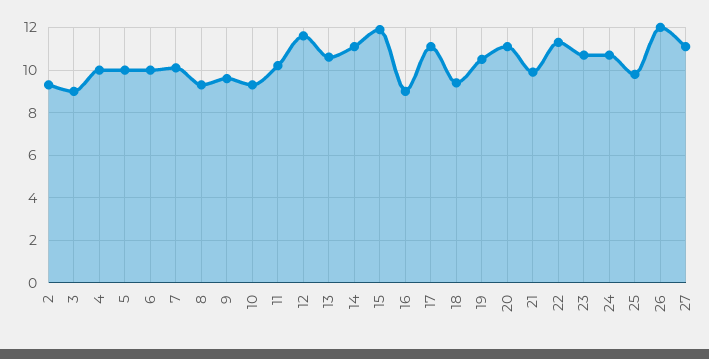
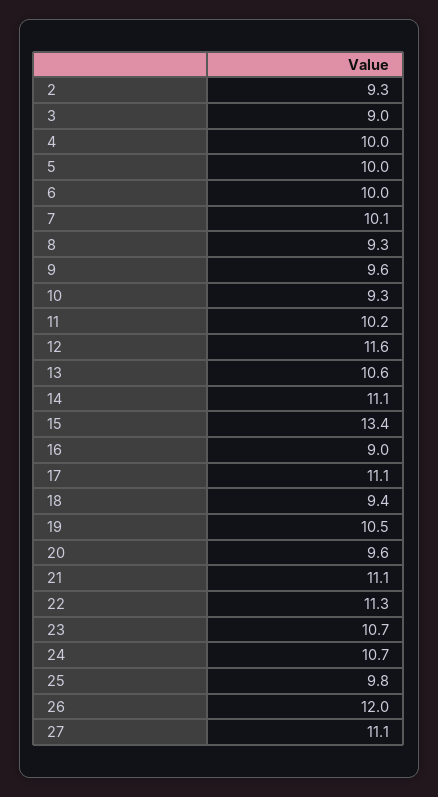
  {
    "2": 9.3,
    "3": 9,
    "4": 10,
    "5": 10,
    "6": 10,
    "7": 10.1,
    "8": 9.3,
    "9": 9.6,
    "10": 9.3,
    "11": 10.2,
    "12": 11.6,
    "13": 10.6,
    "14": 11.1,
-   "15": 12,
+   "15": 13.4,
    "16": 9,
    "17": 11.1,
    "18": 9.4,
    "19": 10.5,
-   "20": 11,
+   "20": 9.6,
-   "21": 10,
+   "21": 11.1,
    "22": 11.3,
    "23": 10.7,
    "24": 10.7,
    "25": 9.8,
    "26": 12,
    "27": 11.1
  }

